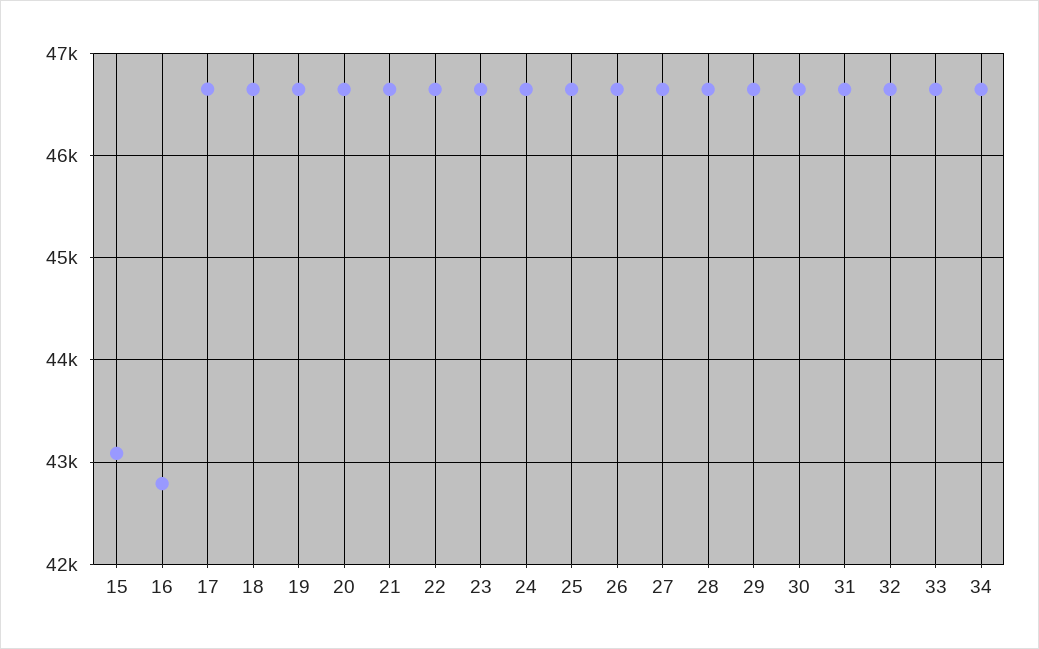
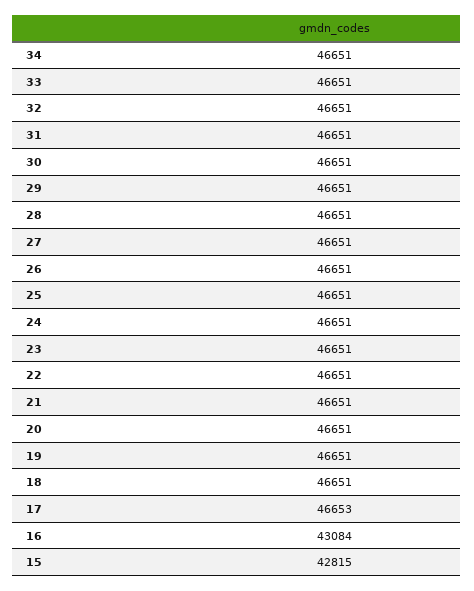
  {
-   "15": 43100,
+   "15": 42815,
-   "16": 42800,
+   "16": 43084,
    "17": 46653,
    "18": 46651,
    "19": 46651,
    "20": 46651,
    "21": 46651,
    "22": 46651,
    "23": 46651,
    "24": 46651,
    "25": 46651,
    "26": 46651,
    "27": 46651,
    "28": 46651,
    "29": 46651,
    "30": 46651,
    "31": 46651,
    "32": 46651,
    "33": 46651,
    "34": 46651
  }

